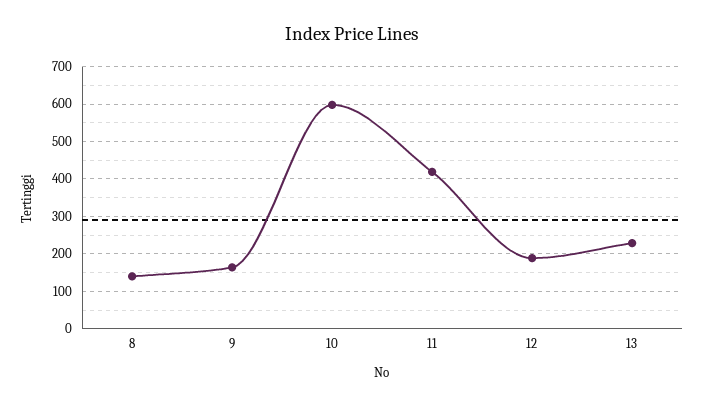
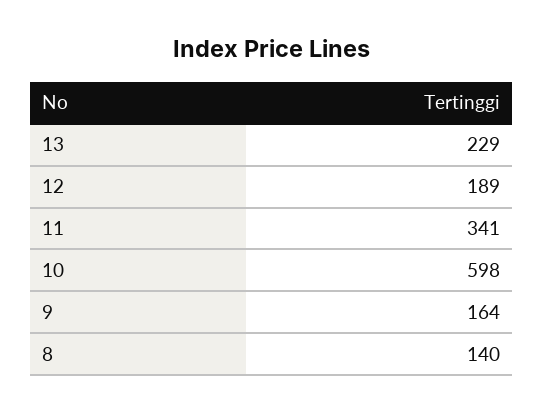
  {
    "8": 140,
    "9": 164,
    "10": 598,
-   "11": 420,
+   "11": 341,
    "12": 189,
    "13": 229
  }

